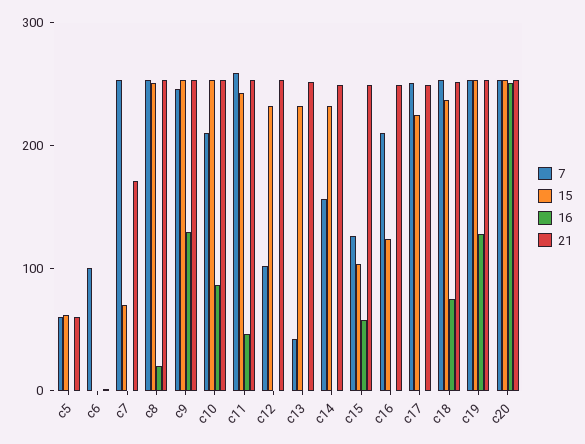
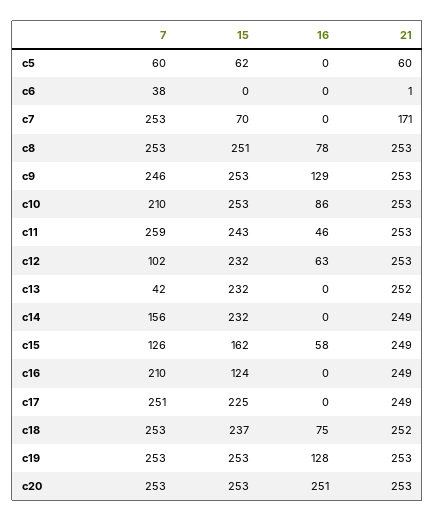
  {
    "7": {
      "c5": 60,
-     "c6": 100,
+     "c6": 38,
      "c7": 253,
      "c8": 253,
      "c9": 246,
      "c10": 210,
      "c11": 259,
      "c12": 102,
      "c13": 42,
      "c14": 156,
      "c15": 126,
      "c16": 210,
      "c17": 251,
      "c18": 253,
      "c19": 253,
      "c20": 253
    },
    "15": {
      "c5": 62,
      "c6": 0,
      "c7": 70,
      "c8": 251,
      "c9": 253,
      "c10": 253,
      "c11": 243,
      "c12": 232,
      "c13": 232,
      "c14": 232,
-     "c15": 100,
+     "c15": 162,
      "c16": 124,
      "c17": 225,
      "c18": 237,
      "c19": 253,
      "c20": 253
    },
    "16": {
      "c5": 0,
      "c6": 0,
      "c7": 0,
-     "c8": 20,
+     "c8": 78,
      "c9": 129,
      "c10": 86,
      "c11": 46,
-     "c12": 0,
+     "c12": 63,
      "c13": 0,
      "c14": 0,
      "c15": 58,
      "c16": 0,
      "c17": 0,
      "c18": 75,
      "c19": 128,
      "c20": 251
    },
    "21": {
      "c5": 60,
      "c6": 1,
      "c7": 171,
      "c8": 253,
      "c9": 253,
      "c10": 253,
      "c11": 253,
      "c12": 253,
      "c13": 252,
      "c14": 249,
      "c15": 249,
      "c16": 249,
      "c17": 249,
      "c18": 252,
      "c19": 253,
      "c20": 253
    }
  }

